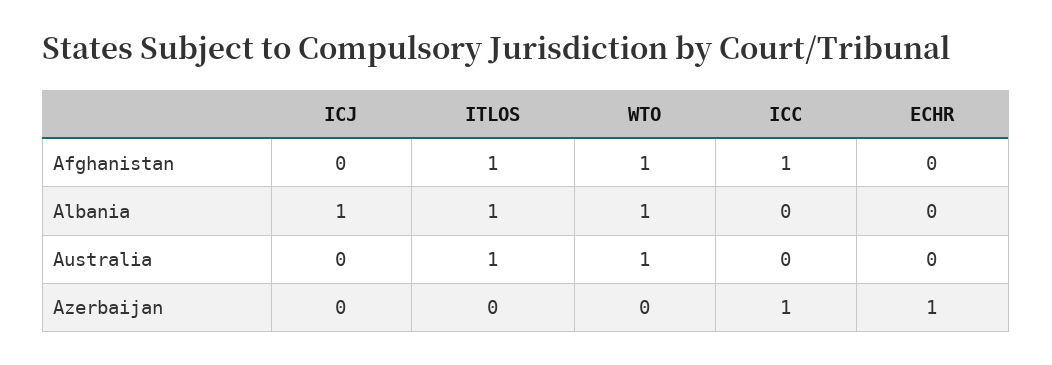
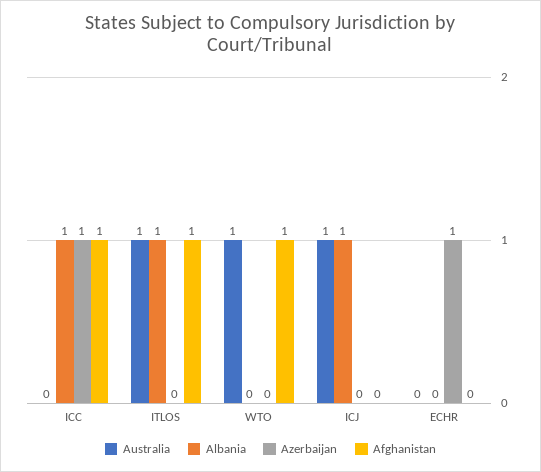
  {
    "Afghanistan": {
      "ICJ": 0,
      "ITLOS": 1,
      "WTO": 1,
      "ICC": 1,
      "ECHR": 0
    },
    "Albania": {
      "ICJ": 1,
      "ITLOS": 1,
-     "WTO": 1,
+     "WTO": 0,
-     "ICC": 0,
+     "ICC": 1,
      "ECHR": 0
    },
    "Australia": {
-     "ICJ": 0,
+     "ICJ": 1,
      "ITLOS": 1,
      "WTO": 1,
      "ICC": 0,
      "ECHR": 0
    },
    "Azerbaijan": {
      "ICJ": 0,
      "ITLOS": 0,
      "WTO": 0,
      "ICC": 1,
      "ECHR": 1
    }
  }

